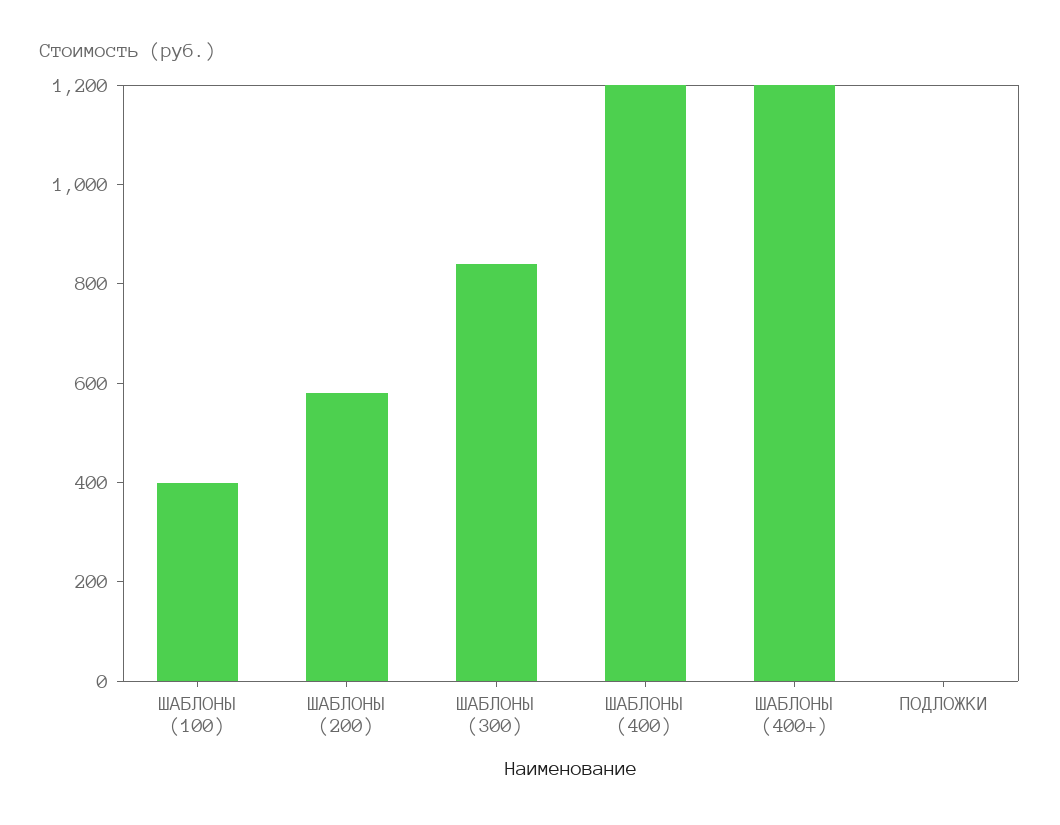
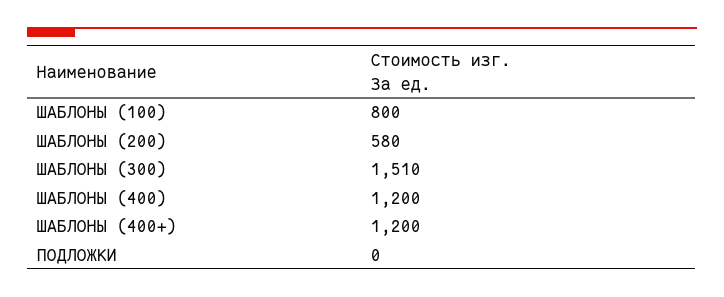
  {
-   "ШАБЛОНЫ (100)": 400,
+   "ШАБЛОНЫ (100)": 800,
    "ШАБЛОНЫ (200)": 580,
-   "ШАБЛОНЫ (300)": 850,
+   "ШАБЛОНЫ (300)": 1510,
    "ШАБЛОНЫ (400)": 1200,
    "ШАБЛОНЫ (400+)": 1200,
    "ПОДЛОЖКИ": 0
  }

